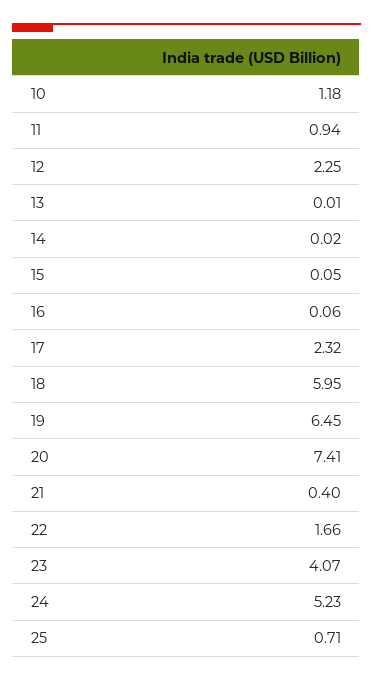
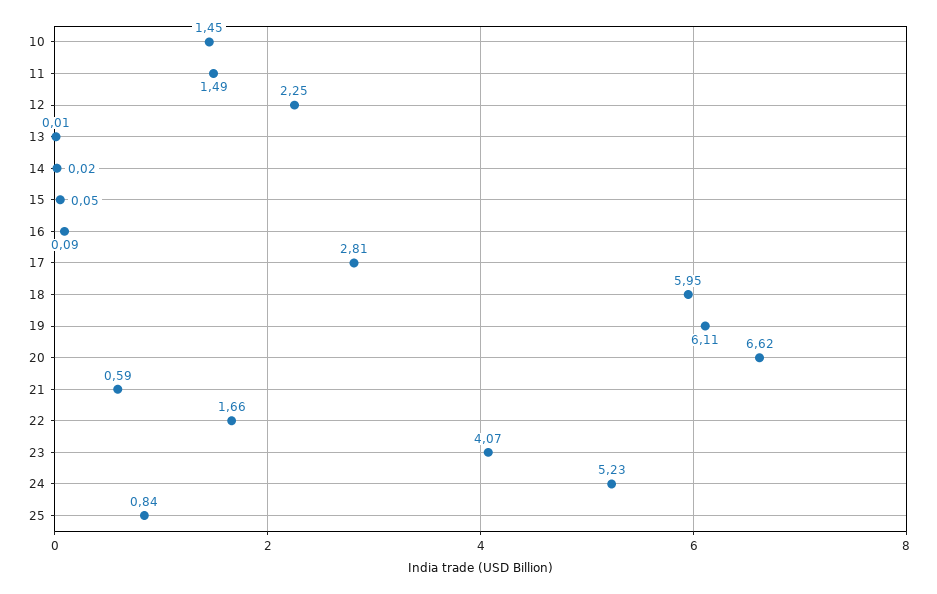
  {
-   "10": 1.18,
+   "10": 1.45,
-   "11": 0.94,
+   "11": 1.49,
    "12": 2.25,
    "13": 0.01,
    "14": 0.02,
    "15": 0.05,
-   "16": 0.06,
+   "16": 0.09,
-   "17": 2.32,
+   "17": 2.81,
    "18": 5.95,
-   "19": 6.45,
+   "19": 6.11,
-   "20": 7.41,
+   "20": 6.62,
-   "21": 0.4,
+   "21": 0.59,
    "22": 1.66,
    "23": 4.07,
    "24": 5.23,
-   "25": 0.71
+   "25": 0.84
  }

